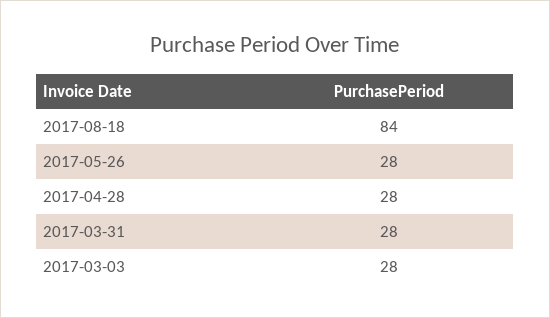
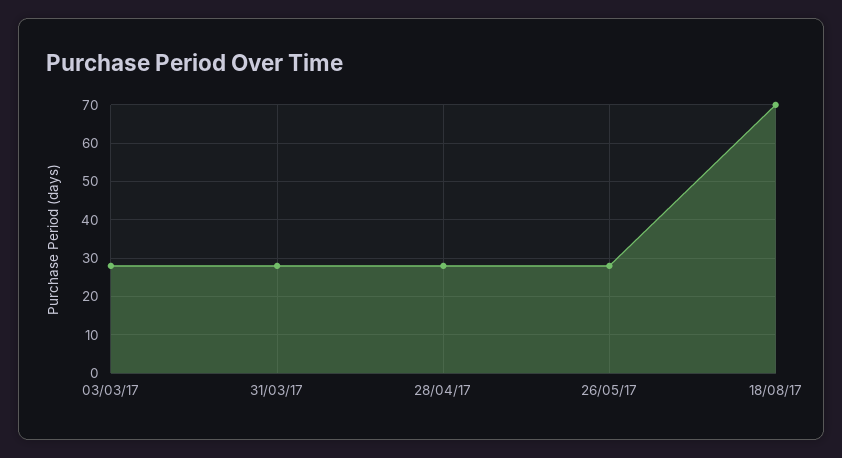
  {
-   "2017-08-18": 84,
+   "2017-08-18": 70,
    "2017-05-26": 28,
    "2017-04-28": 28,
    "2017-03-31": 28,
    "2017-03-03": 28
  }

